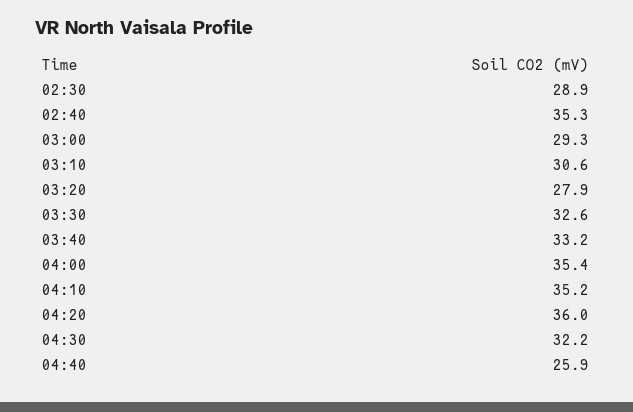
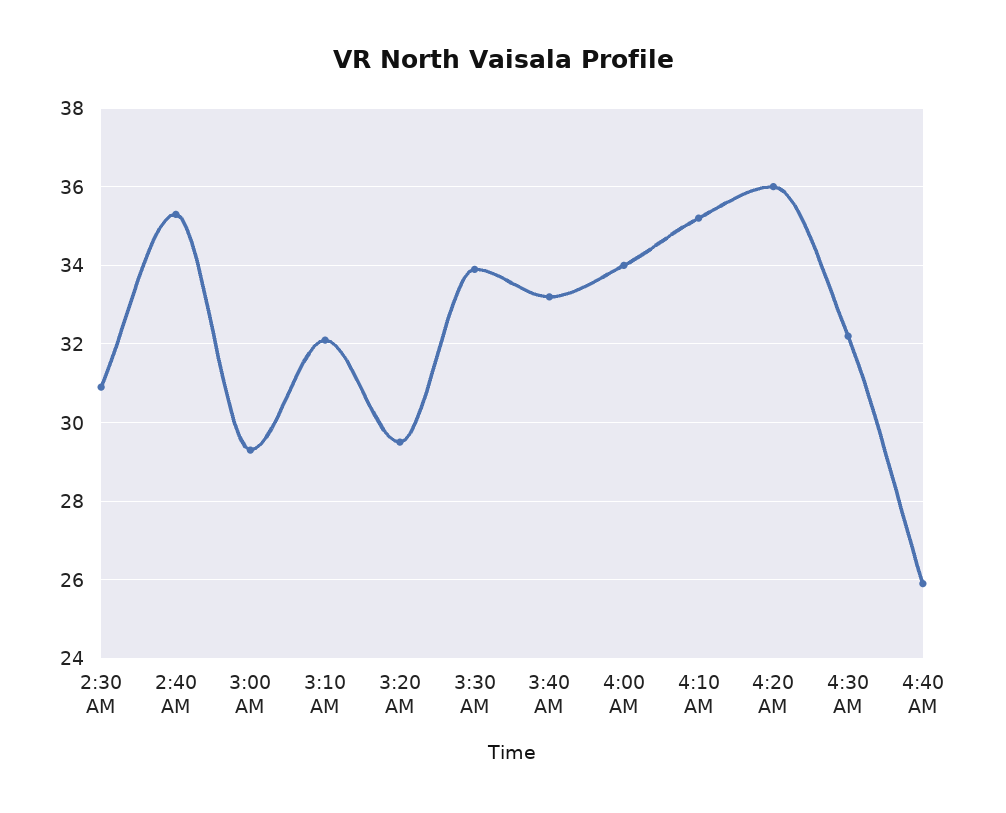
  {
-   "02:30": 28.9,
+   "02:30": 31,
    "02:40": 35.3,
    "03:00": 29.3,
-   "03:10": 30.6,
+   "03:10": 32,
-   "03:20": 27.9,
+   "03:20": 29.5,
-   "03:30": 32.6,
+   "03:30": 34,
    "03:40": 33.2,
-   "04:00": 35.4,
+   "04:00": 34,
    "04:10": 35.2,
    "04:20": 36,
    "04:30": 32.2,
    "04:40": 25.9
  }

